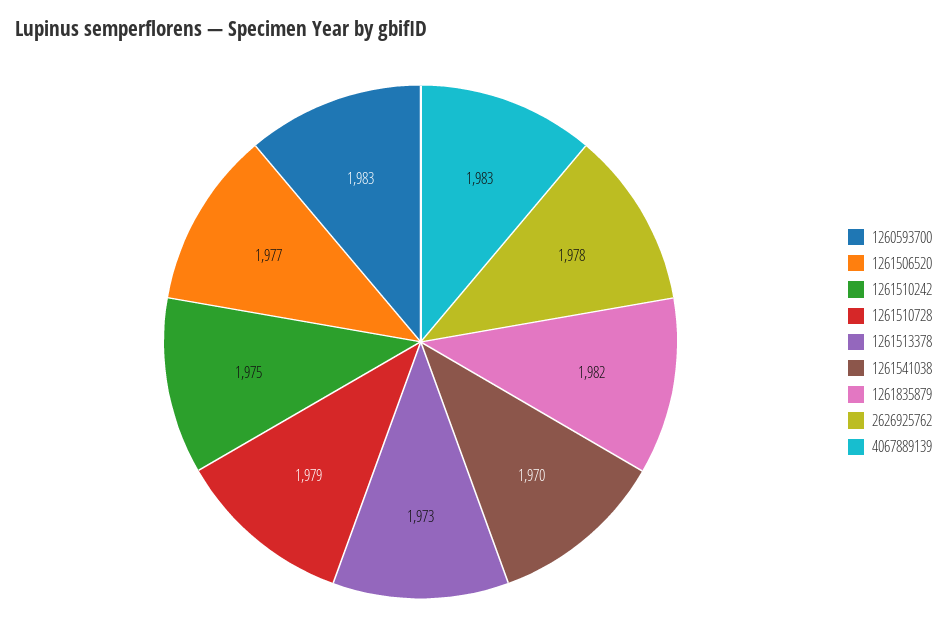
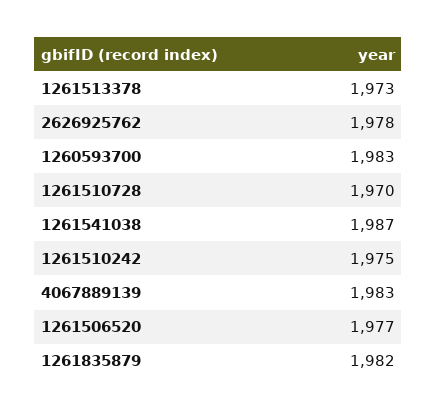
  {
    "1260593700": 1983,
    "1261506520": 1977,
    "1261510242": 1975,
-   "1261510728": 1979,
+   "1261510728": 1970,
    "1261513378": 1973,
-   "1261541038": 1970,
+   "1261541038": 1987,
    "1261835879": 1982,
    "2626925762": 1978,
    "4067889139": 1983
  }

